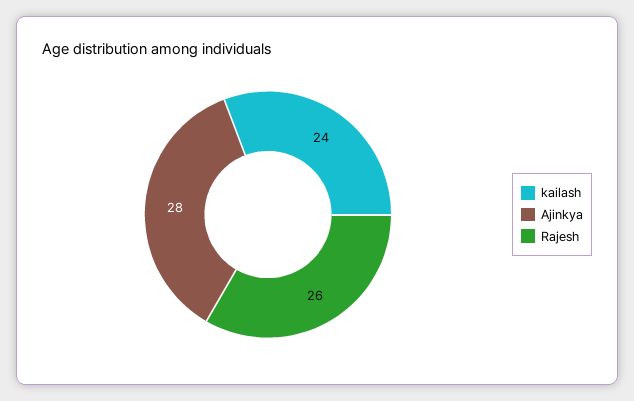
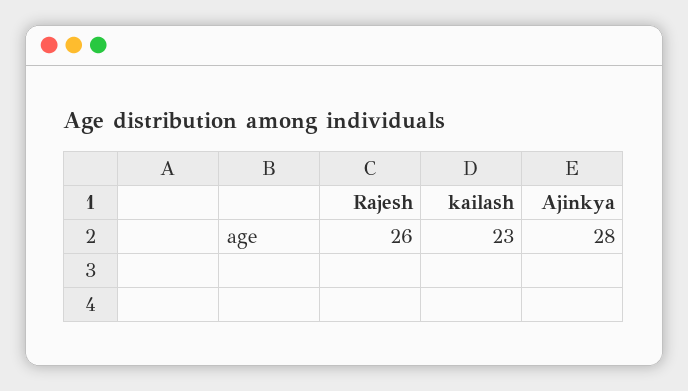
  {
-   "kailash": 24,
+   "kailash": 23,
    "Ajinkya": 28,
    "Rajesh": 26
  }

